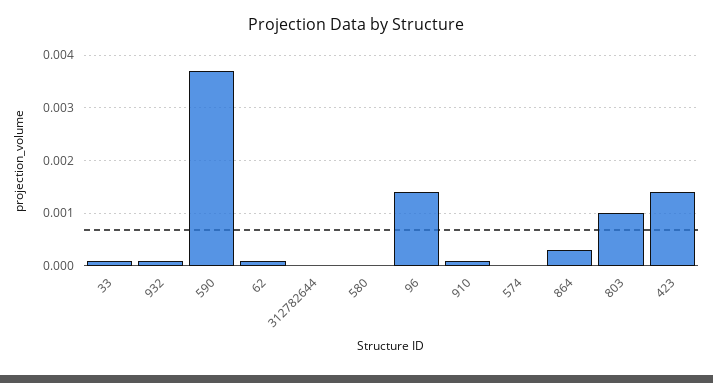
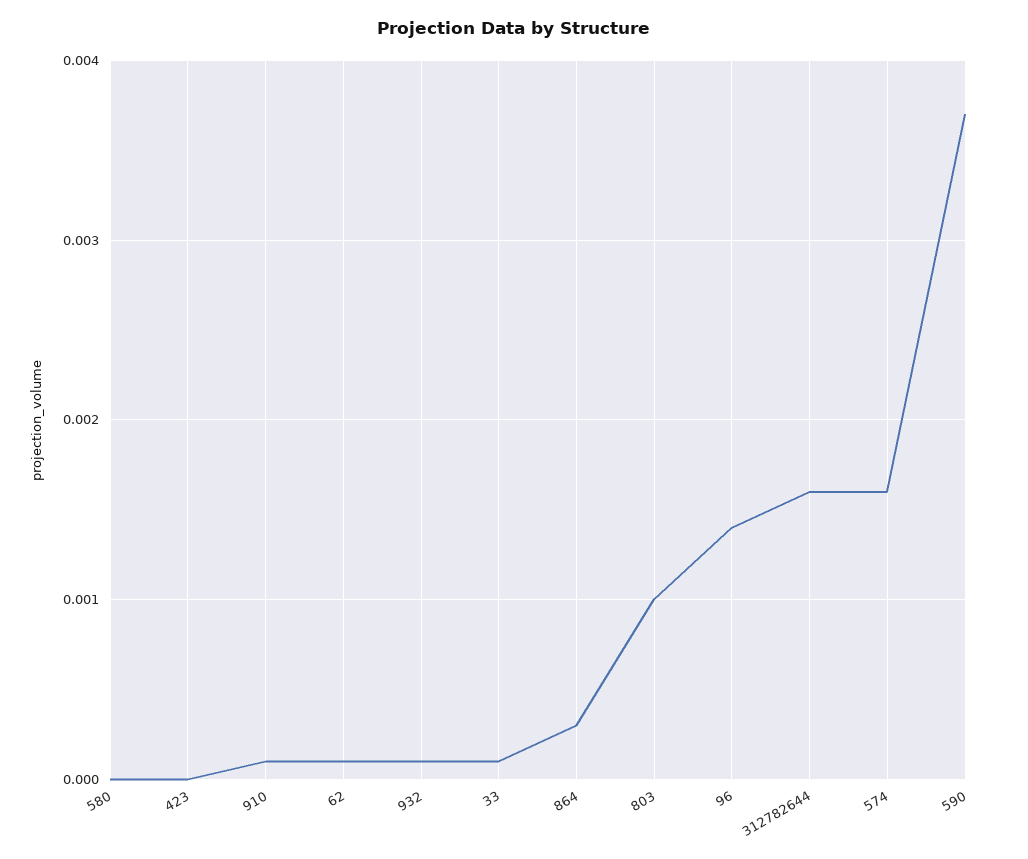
  {
    "33": 0.0001,
    "932": 0.0001,
    "590": 0.0037,
    "62": 0.0001,
-   "312782644": 0,
+   "312782644": 0.0016,
    "580": 0,
    "96": 0.0014,
    "910": 0.0001,
-   "574": 0,
+   "574": 0.0016,
    "864": 0.0003,
    "803": 0.001,
-   "423": 0.0015
+   "423": 0
  }

